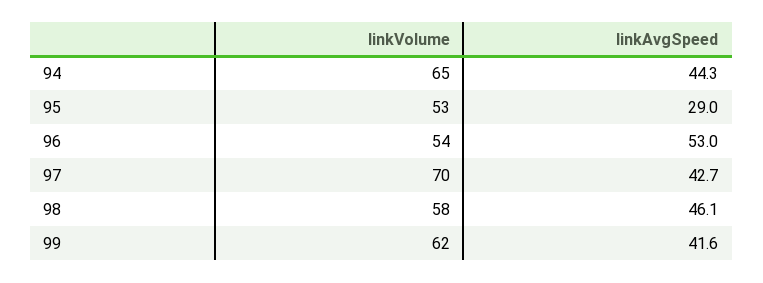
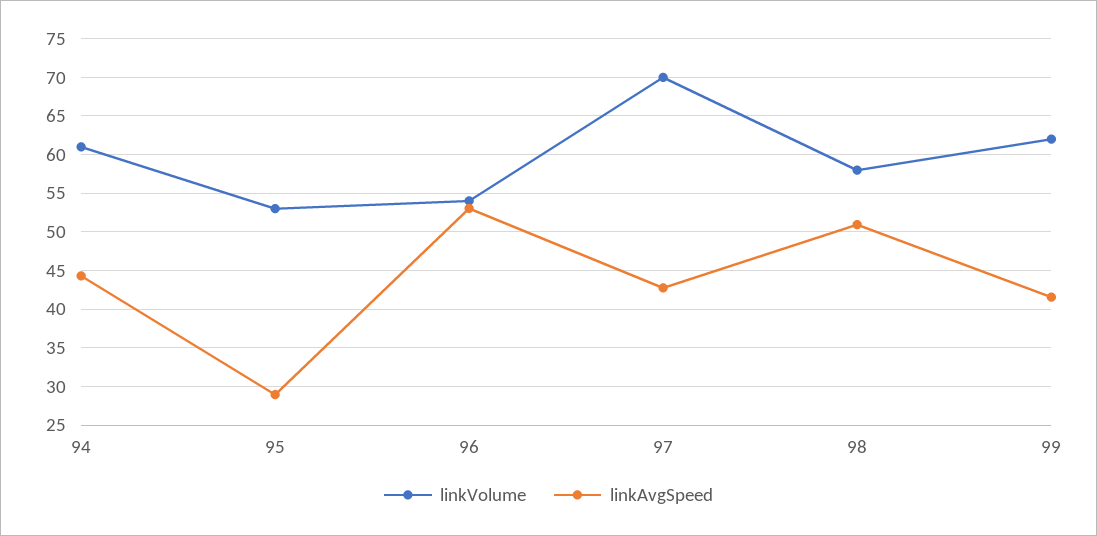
  {
    "linkVolume": {
-     "94": 65,
+     "94": 61,
      "95": 53,
      "96": 54,
      "97": 70,
      "98": 58,
      "99": 62
    },
    "linkAvgSpeed": {
      "94": 44.3,
      "95": 29,
      "96": 53,
      "97": 42.7,
-     "98": 46.1,
+     "98": 51,
      "99": 41.6
    }
  }

